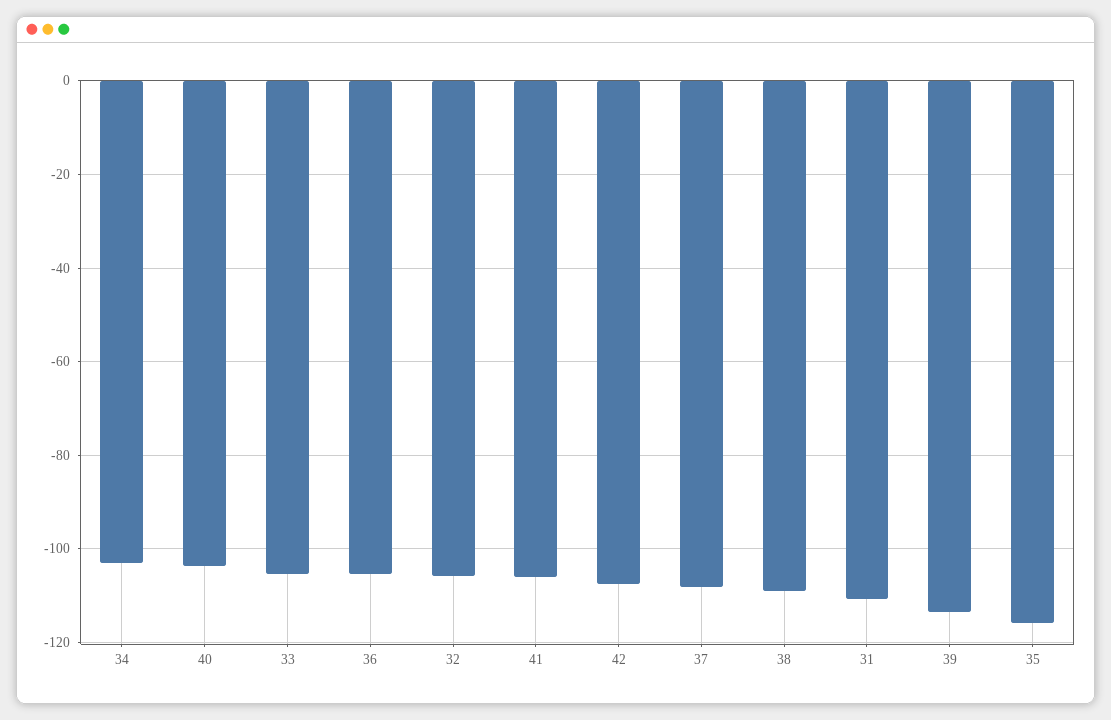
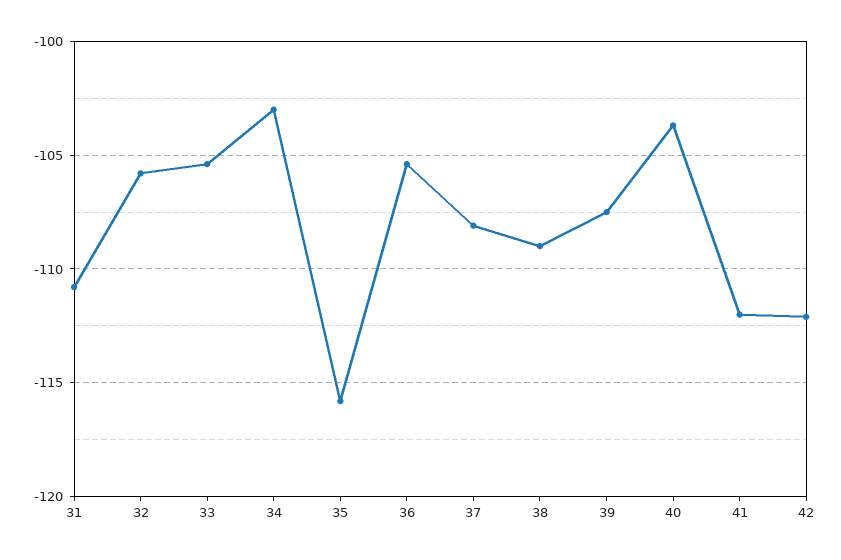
  {
    "34": -103,
    "40": -103.5,
    "33": -105.5,
    "36": -105.5,
    "32": -106,
-   "41": -106,
+   "41": -112,
-   "42": -108,
+   "42": -112,
    "37": -108,
    "38": -109,
    "31": -111,
-   "39": -114,
+   "39": -107.5,
    "35": -116
  }

